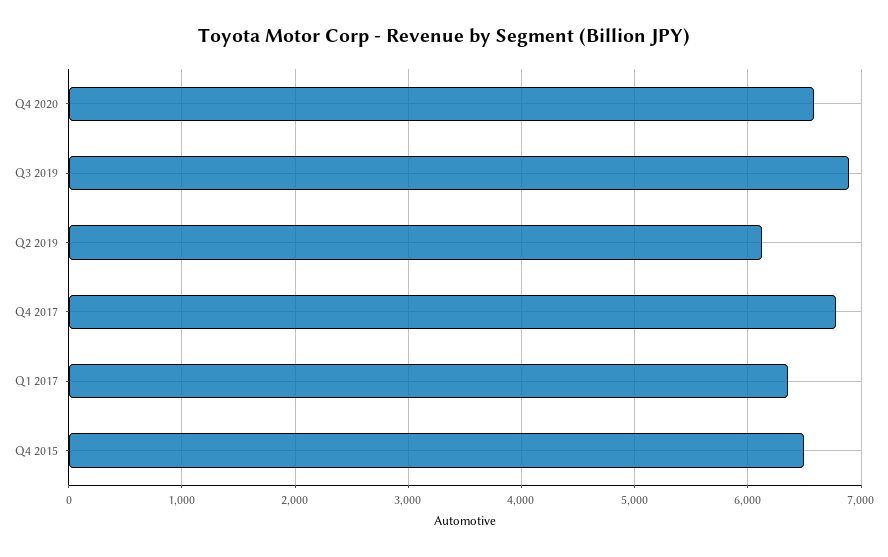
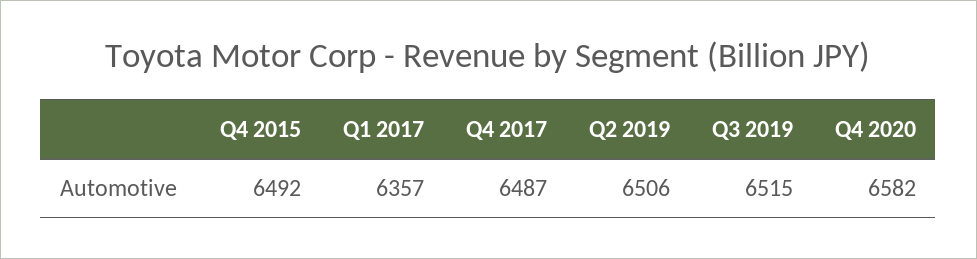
  {
    "Q4 2020": 6582,
-   "Q3 2019": 6900,
+   "Q3 2019": 6515,
-   "Q2 2019": 6100,
+   "Q2 2019": 6506,
-   "Q4 2017": 6800,
+   "Q4 2017": 6487,
    "Q1 2017": 6357,
    "Q4 2015": 6492
  }

